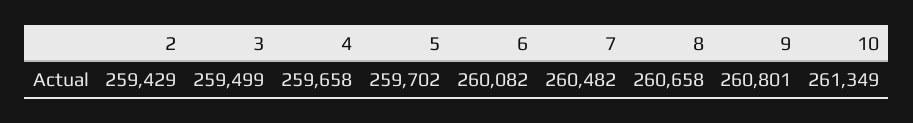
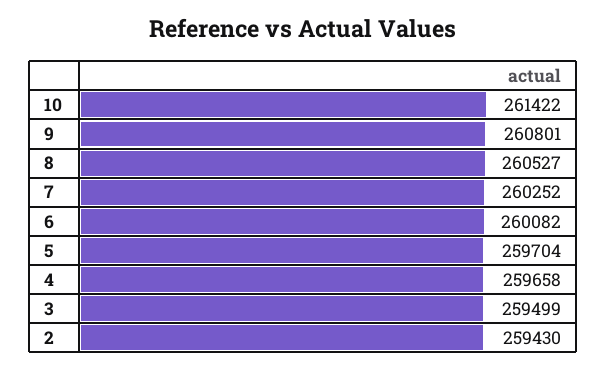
  {
-   "2": 259429,
+   "2": 259430,
    "3": 259499,
    "4": 259658,
-   "5": 259702,
+   "5": 259704,
    "6": 260082,
-   "7": 260482,
+   "7": 260252,
-   "8": 260658,
+   "8": 260527,
    "9": 260801,
-   "10": 261349
+   "10": 261422
  }

